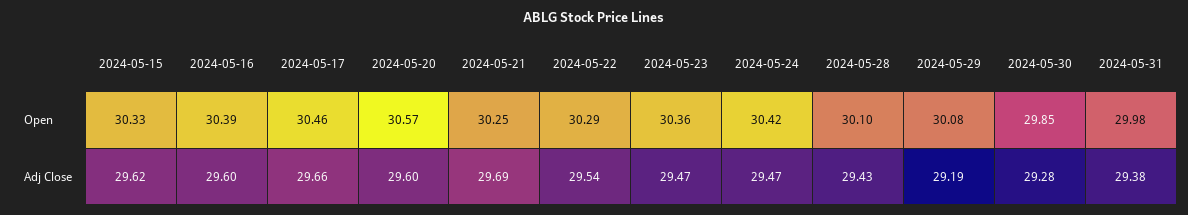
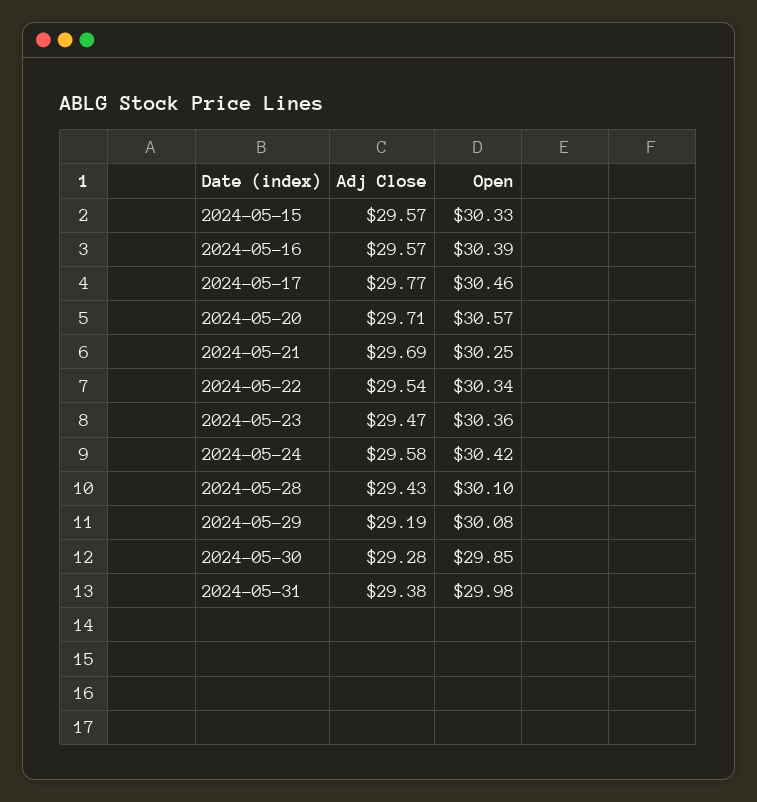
  {
    "2024-05-15": {
      "Open": 30.33,
-     "Adj Close": 29.62
+     "Adj Close": 29.57
    },
    "2024-05-16": {
      "Open": 30.39,
-     "Adj Close": 29.6
+     "Adj Close": 29.57
    },
    "2024-05-17": {
      "Open": 30.46,
-     "Adj Close": 29.66
+     "Adj Close": 29.77
    },
    "2024-05-20": {
      "Open": 30.57,
-     "Adj Close": 29.6
+     "Adj Close": 29.71
    },
    "2024-05-21": {
      "Open": 30.25,
      "Adj Close": 29.69
    },
    "2024-05-22": {
-     "Open": 30.29,
+     "Open": 30.34,
      "Adj Close": 29.54
    },
    "2024-05-23": {
      "Open": 30.36,
      "Adj Close": 29.47
    },
    "2024-05-24": {
      "Open": 30.42,
-     "Adj Close": 29.47
+     "Adj Close": 29.58
    },
    "2024-05-28": {
      "Open": 30.1,
      "Adj Close": 29.43
    },
    "2024-05-29": {
      "Open": 30.08,
      "Adj Close": 29.19
    },
    "2024-05-30": {
      "Open": 29.85,
      "Adj Close": 29.28
    },
    "2024-05-31": {
      "Open": 29.98,
      "Adj Close": 29.38
    }
  }

